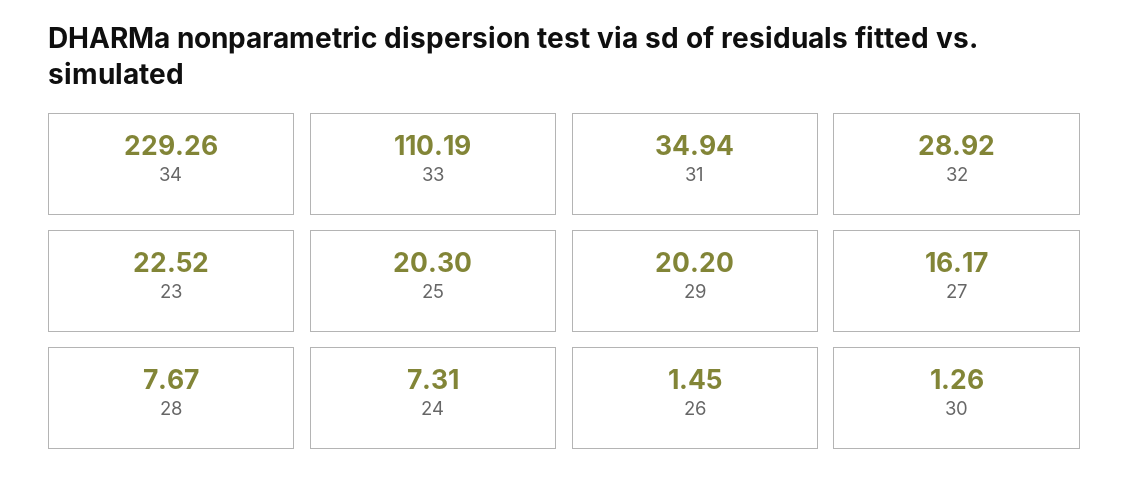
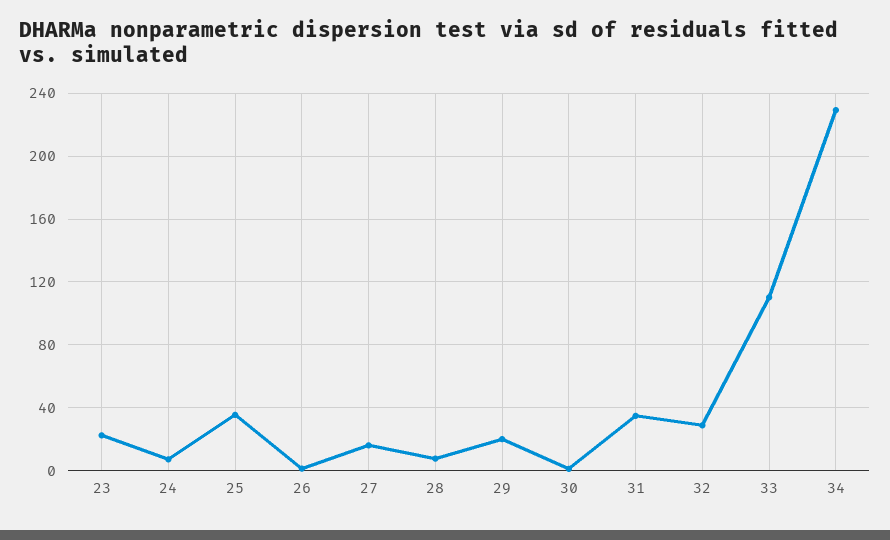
  {
    "34": 229.26,
    "33": 110.19,
    "31": 34.94,
    "32": 28.92,
    "23": 22.52,
-   "25": 20.3,
+   "25": 35,
    "29": 20.2,
    "27": 16.17,
    "28": 7.67,
    "24": 7.31,
    "26": 1.45,
    "30": 1.26
  }

